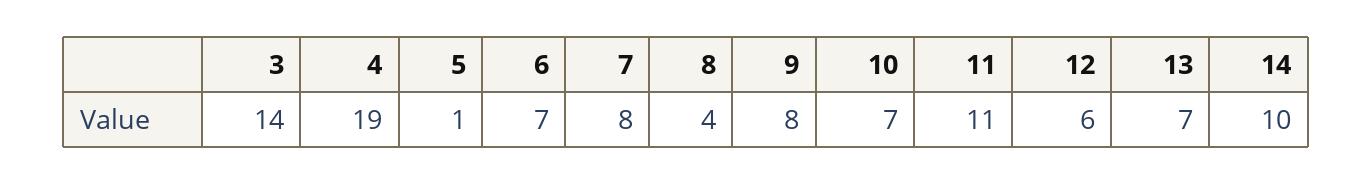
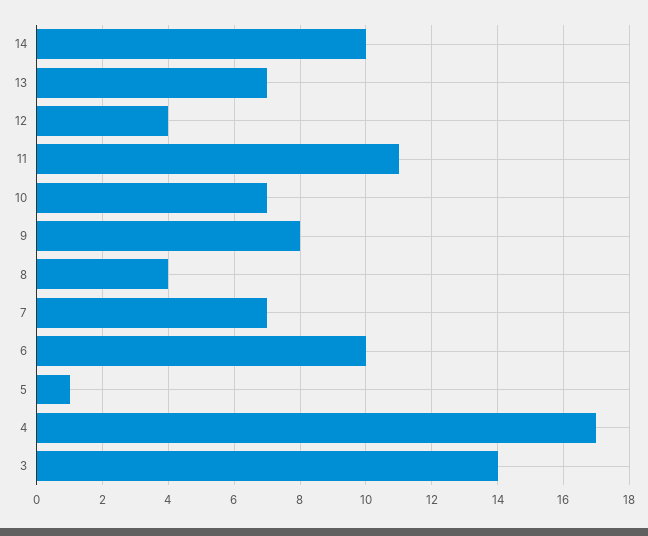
  {
    "3": 14,
-   "4": 19,
+   "4": 17,
    "5": 1,
-   "6": 7,
+   "6": 10,
-   "7": 8,
+   "7": 7,
    "8": 4,
    "9": 8,
    "10": 7,
    "11": 11,
-   "12": 6,
+   "12": 4,
    "13": 7,
    "14": 10
  }

